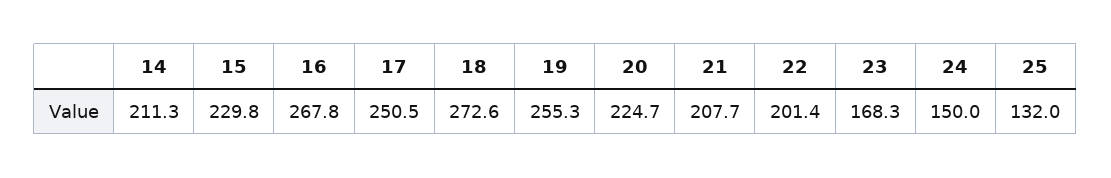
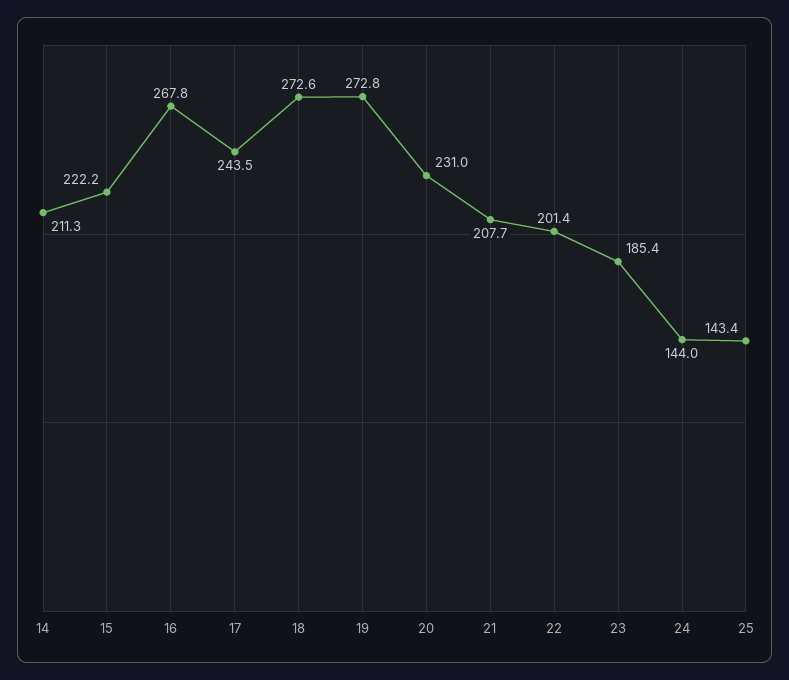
  {
    "14": 211.3,
-   "15": 229.8,
+   "15": 222.2,
    "16": 267.8,
-   "17": 250.5,
+   "17": 243.5,
    "18": 272.6,
-   "19": 255.3,
+   "19": 272.8,
-   "20": 224.7,
+   "20": 231,
    "21": 207.7,
    "22": 201.4,
-   "23": 168.3,
+   "23": 185.4,
-   "24": 150,
+   "24": 144,
-   "25": 132
+   "25": 143.4
  }

